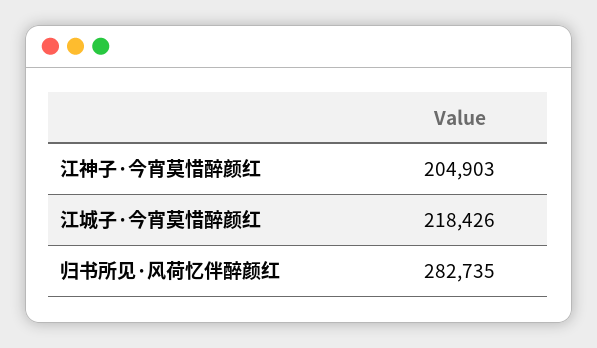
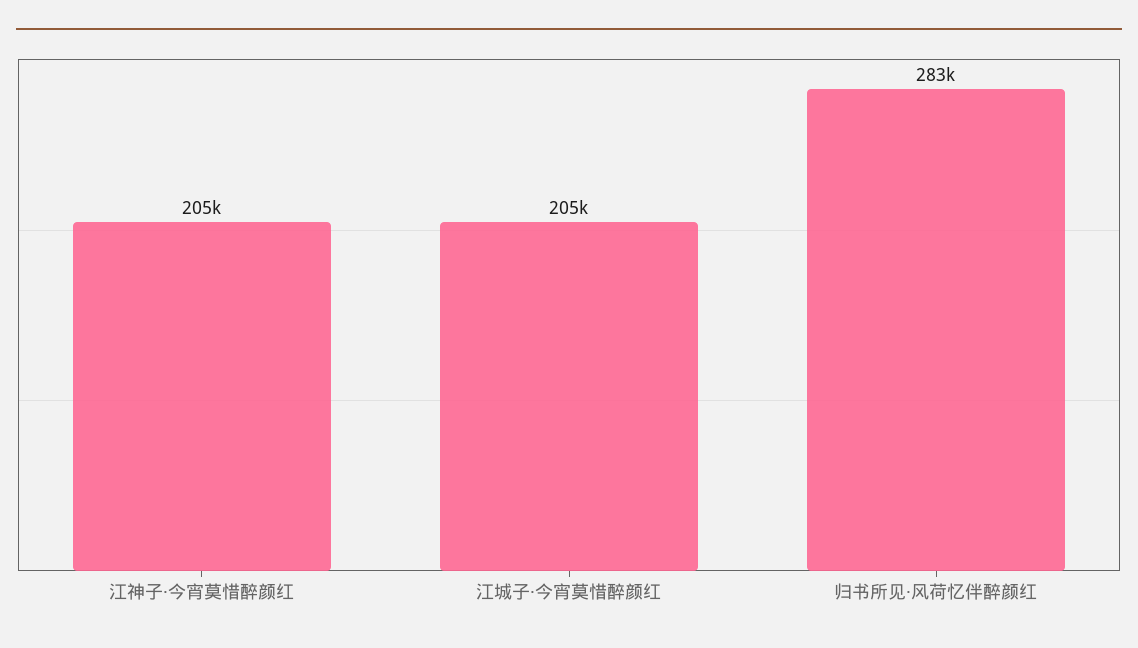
  {
    "江神子·今宵莫惜醉颜红": 204903,
-   "江城子·今宵莫惜醉颜红": 218426,
+   "江城子·今宵莫惜醉颜红": 205000,
    "归书所见·风荷忆伴醉颜红": 282735
  }

